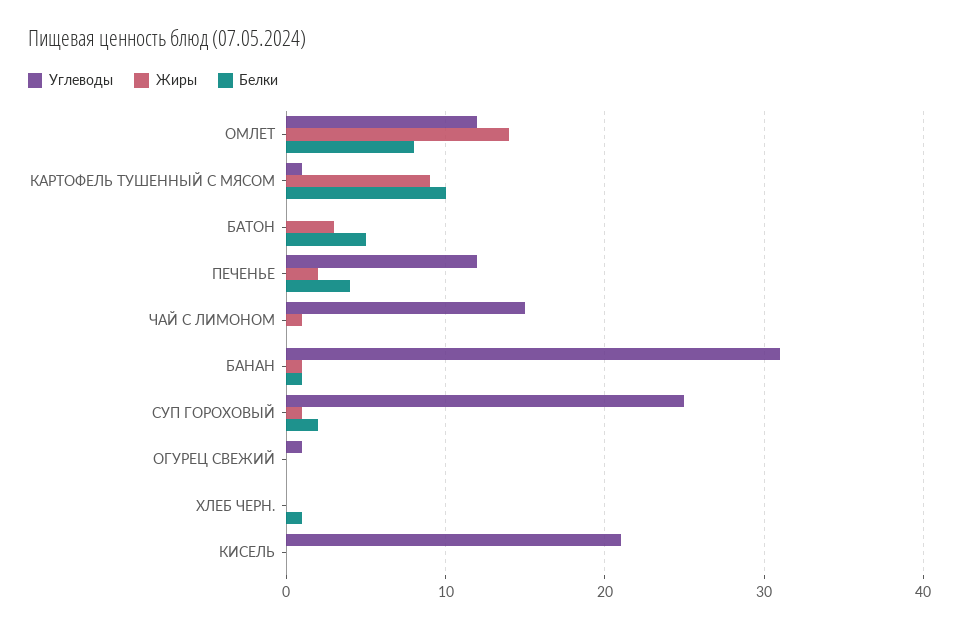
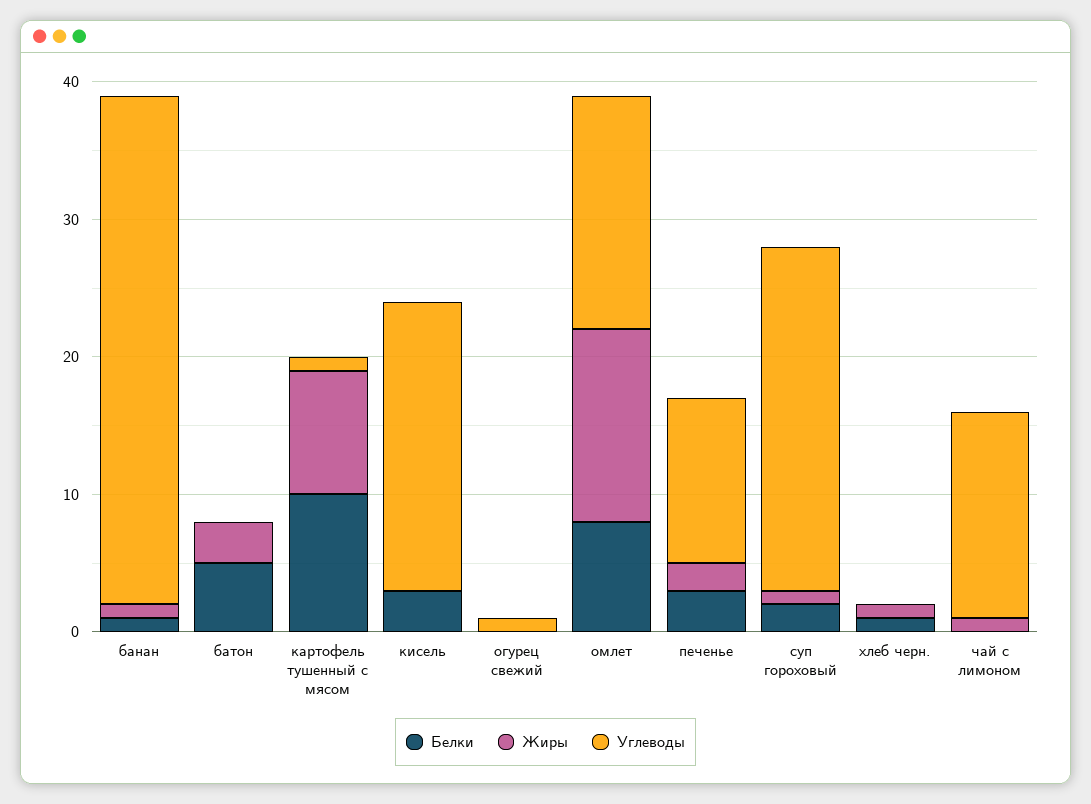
  {
    "Углеводы": {
-     "ОМЛЕТ": 12,
+     "ОМЛЕТ": 17,
      "КАРТОФЕЛЬ ТУШЕННЫЙ С МЯСОМ": 1,
      "БАТОН": 0,
      "ПЕЧЕНЬЕ": 12,
      "ЧАЙ С ЛИМОНОМ": 15,
-     "БАНАН": 31,
+     "БАНАН": 37,
      "СУП ГОРОХОВЫЙ": 25,
      "ОГУРЕЦ СВЕЖИЙ": 1,
      "ХЛЕБ ЧЕРН.": 0,
      "КИСЕЛЬ": 21
    },
    "Жиры": {
      "ОМЛЕТ": 14,
      "КАРТОФЕЛЬ ТУШЕННЫЙ С МЯСОМ": 9,
      "БАТОН": 3,
      "ПЕЧЕНЬЕ": 2,
      "ЧАЙ С ЛИМОНОМ": 1,
      "БАНАН": 1,
      "СУП ГОРОХОВЫЙ": 1,
      "ОГУРЕЦ СВЕЖИЙ": 0,
-     "ХЛЕБ ЧЕРН.": 0,
+     "ХЛЕБ ЧЕРН.": 1,
      "КИСЕЛЬ": 0
    },
    "Белки": {
      "ОМЛЕТ": 8,
      "КАРТОФЕЛЬ ТУШЕННЫЙ С МЯСОМ": 10,
      "БАТОН": 5,
-     "ПЕЧЕНЬЕ": 4,
+     "ПЕЧЕНЬЕ": 3,
      "ЧАЙ С ЛИМОНОМ": 0,
      "БАНАН": 1,
      "СУП ГОРОХОВЫЙ": 2,
      "ОГУРЕЦ СВЕЖИЙ": 0,
      "ХЛЕБ ЧЕРН.": 1,
-     "КИСЕЛЬ": 0
+     "КИСЕЛЬ": 3
    }
  }

